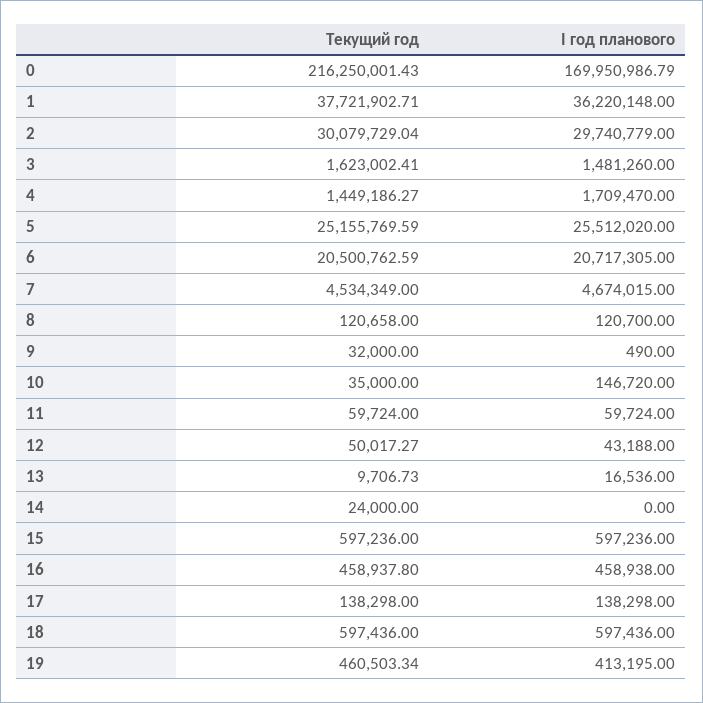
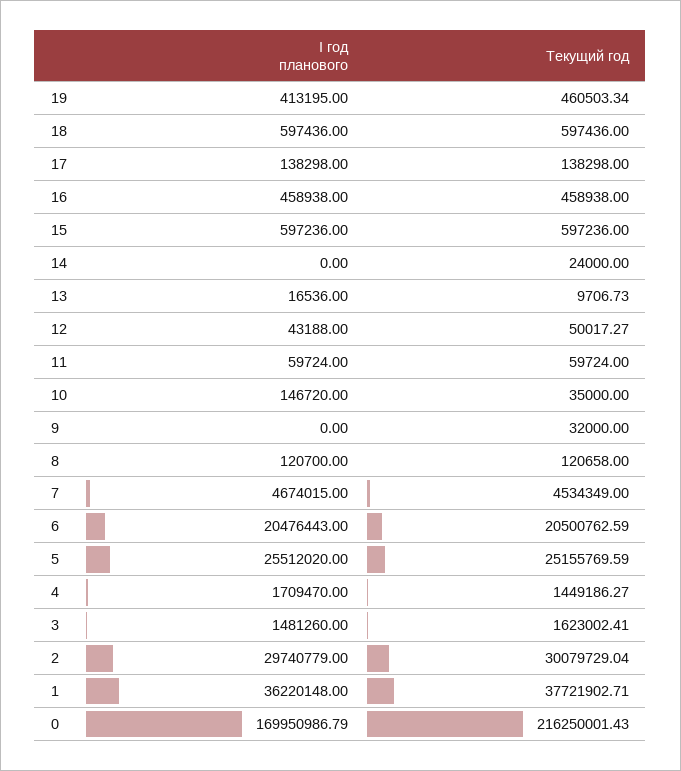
  {
    "Текущий год": {
      "0": 216250001.43,
      "1": 37721902.71,
      "2": 30079729.04,
      "3": 1623002.41,
      "4": 1449186.27,
      "5": 25155769.59,
      "6": 20500762.59,
      "7": 4534349,
      "8": 120658,
      "9": 32000,
      "10": 35000,
      "11": 59724,
      "12": 50017.27,
      "13": 9706.73,
      "14": 24000,
      "15": 597236,
-     "16": 458937.8,
+     "16": 458938,
      "17": 138298,
      "18": 597436,
      "19": 460503.34
    },
    "I год планового": {
      "0": 169950986.79,
      "1": 36220148,
      "2": 29740779,
      "3": 1481260,
      "4": 1709470,
      "5": 25512020,
-     "6": 20717305,
+     "6": 20476443,
      "7": 4674015,
      "8": 120700,
-     "9": 490,
+     "9": 0,
      "10": 146720,
      "11": 59724,
      "12": 43188,
      "13": 16536,
      "14": 0,
      "15": 597236,
      "16": 458938,
      "17": 138298,
      "18": 597436,
      "19": 413195
    }
  }

